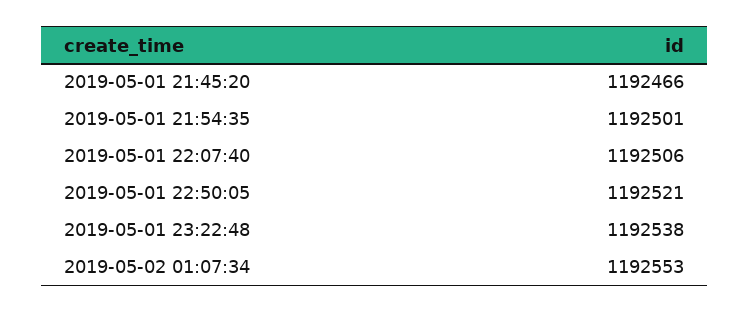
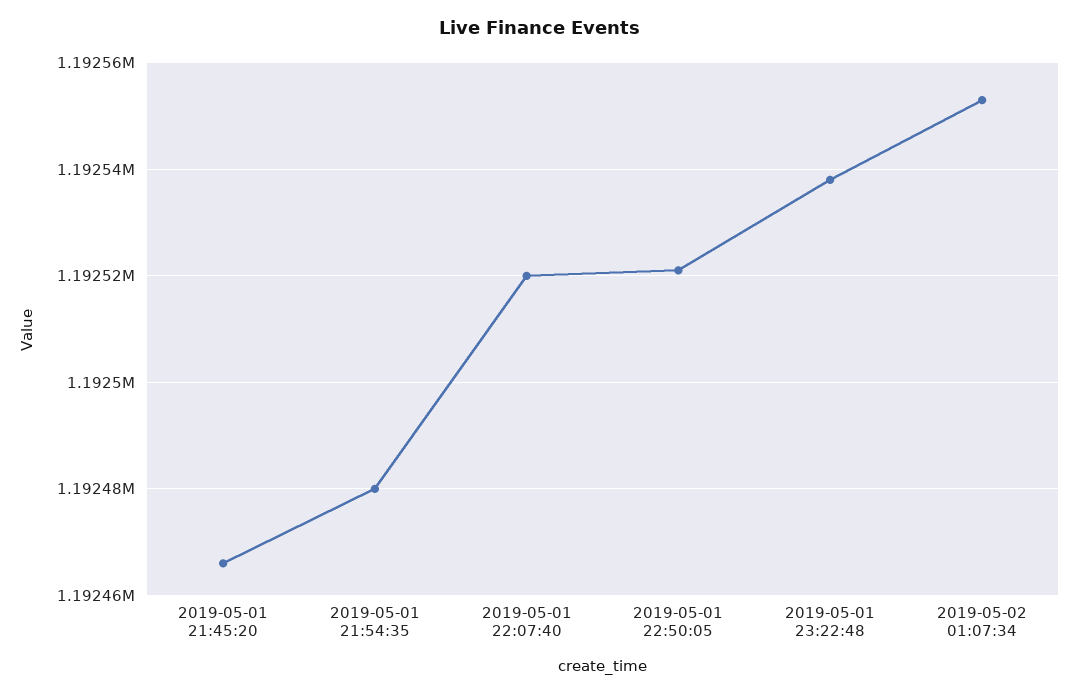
  {
    "2019-05-01 21:45:20": 1192466,
-   "2019-05-01 21:54:35": 1192501,
+   "2019-05-01 21:54:35": 1192480,
-   "2019-05-01 22:07:40": 1192506,
+   "2019-05-01 22:07:40": 1192520,
    "2019-05-01 22:50:05": 1192521,
    "2019-05-01 23:22:48": 1192538,
    "2019-05-02 01:07:34": 1192553
  }

